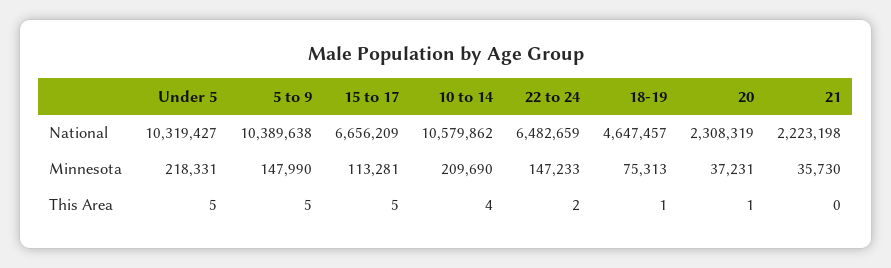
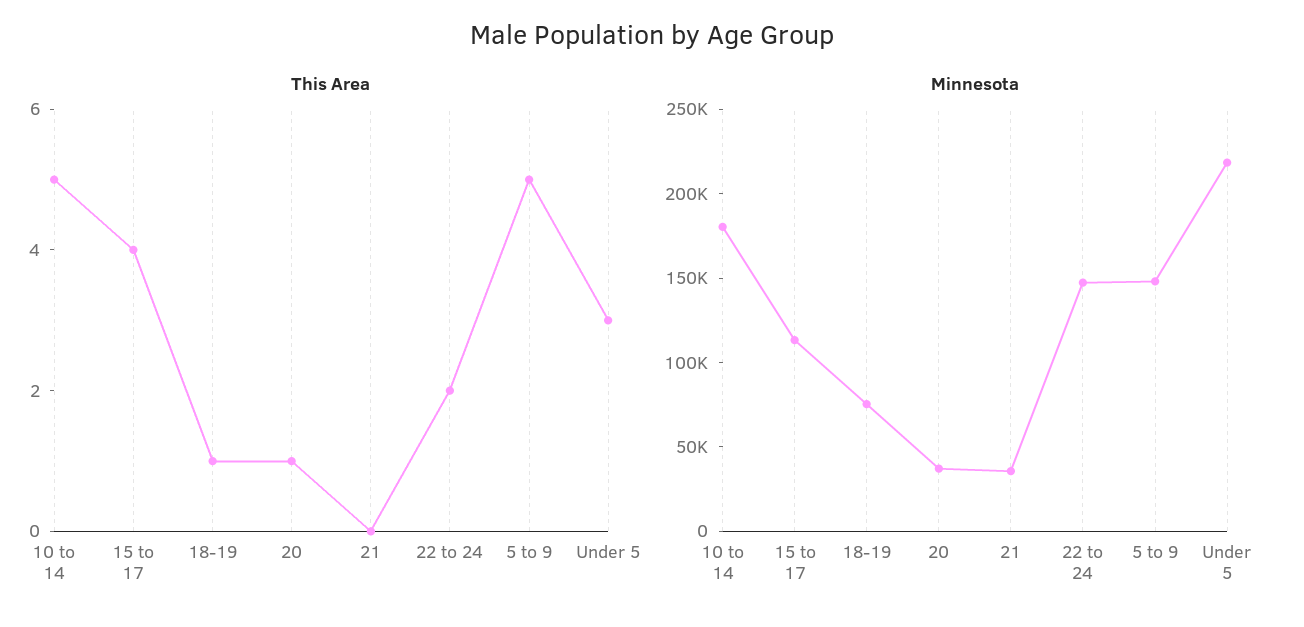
  {
-   "National": {
-     "Under 5": 10319427,
-     "5 to 9": 10389638,
-     "15 to 17": 6656209,
-     "10 to 14": 10579862,
-     "22 to 24": 6482659,
-     "18-19": 4647457,
-     "20": 2308319,
-     "21": 2223198
-   },
    "Minnesota": {
      "Under 5": 218331,
      "5 to 9": 147990,
      "15 to 17": 113281,
-     "10 to 14": 209690,
+     "10 to 14": 180000,
      "22 to 24": 147233,
      "18-19": 75313,
      "20": 37231,
      "21": 35730
    },
    "This Area": {
-     "Under 5": 5,
+     "Under 5": 3,
      "5 to 9": 5,
-     "15 to 17": 5,
+     "15 to 17": 4,
-     "10 to 14": 4,
+     "10 to 14": 5,
      "22 to 24": 2,
      "18-19": 1,
      "20": 1,
      "21": 0
    }
  }

